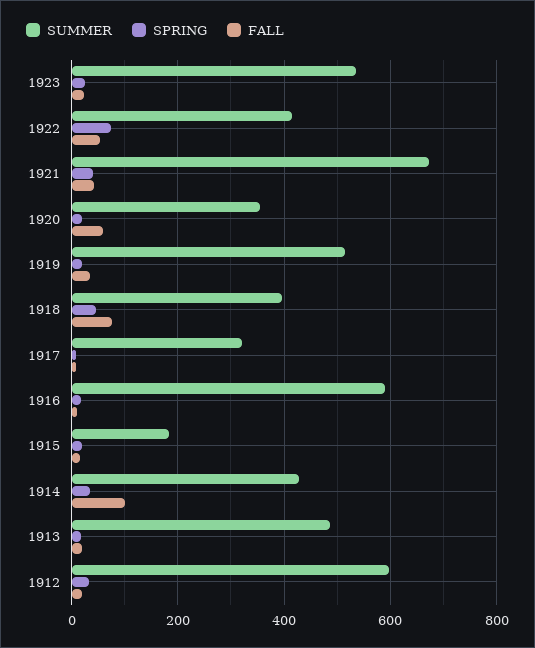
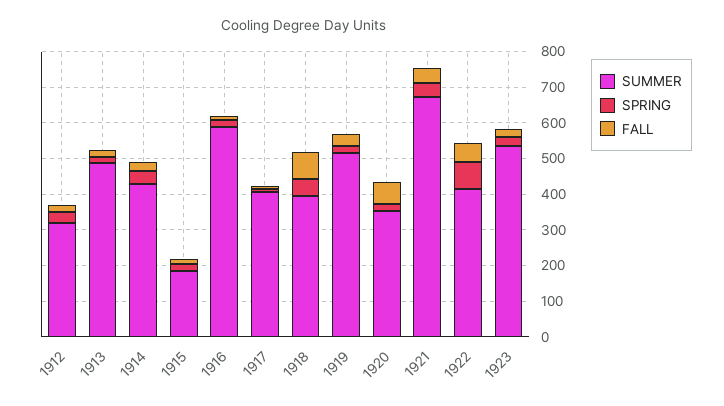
  {
    "SUMMER": {
      "1923": 540,
      "1922": 420,
      "1921": 680,
      "1920": 360,
      "1919": 520,
      "1918": 400,
-     "1917": 320,
+     "1917": 400,
      "1916": 580,
      "1915": 180,
      "1914": 420,
      "1913": 480,
-     "1912": 600
+     "1912": 325
    },
    "SPRING": {
      "1923": 20,
      "1922": 80,
      "1921": 40,
      "1920": 20,
      "1919": 20,
      "1918": 40,
      "1917": 0,
      "1916": 20,
      "1915": 20,
      "1914": 40,
      "1913": 20,
      "1912": 40
    },
    "FALL": {
      "1923": 20,
      "1922": 60,
      "1921": 40,
      "1920": 60,
      "1919": 40,
      "1918": 80,
      "1917": 0,
      "1916": 20,
      "1915": 20,
-     "1914": 100,
+     "1914": 25,
      "1913": 20,
      "1912": 20
    }
  }

